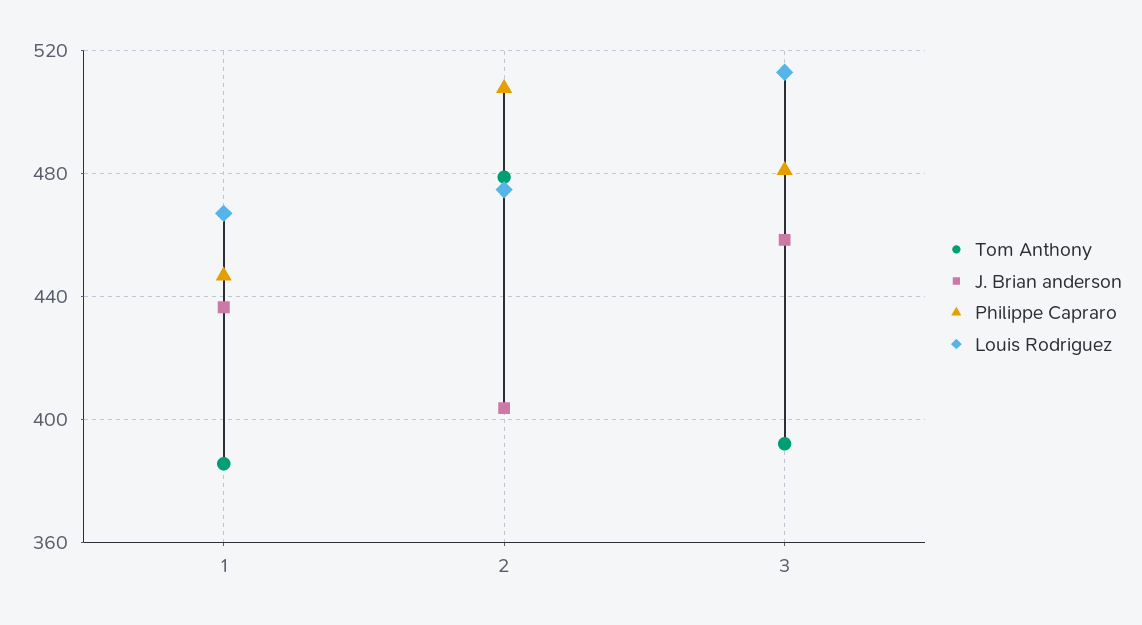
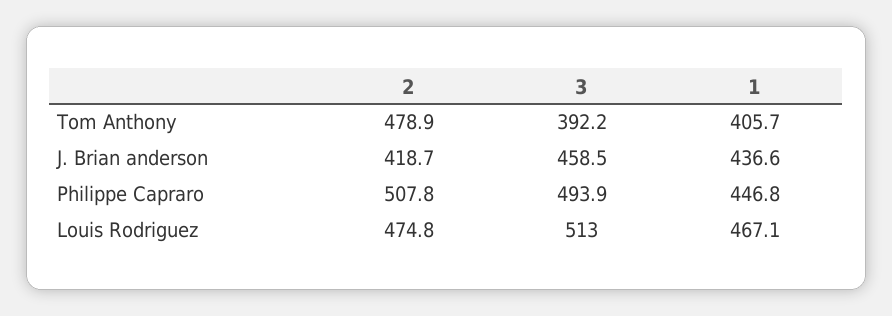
  {
    "Tom Anthony": {
-     "1": 385,
+     "1": 405.7,
      "2": 478.9,
      "3": 392.2
    },
    "J. Brian anderson": {
      "1": 436.6,
-     "2": 405,
+     "2": 418.7,
      "3": 458.5
    },
    "Philippe Capraro": {
      "1": 446.8,
      "2": 507.8,
-     "3": 480
+     "3": 493.9
    },
    "Louis Rodriguez": {
      "1": 467.1,
      "2": 474.8,
      "3": 513
    }
  }

